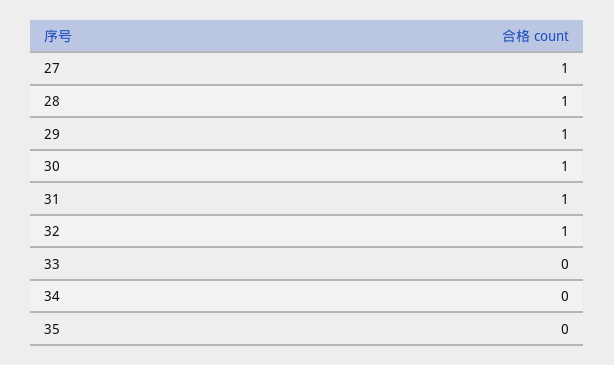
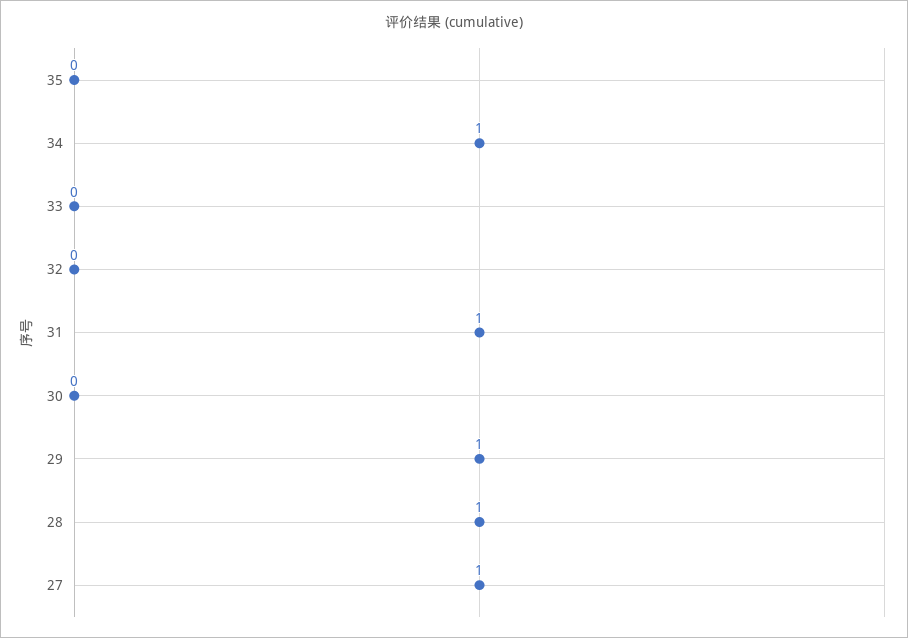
  {
    "27": 1,
    "28": 1,
    "29": 1,
-   "30": 1,
+   "30": 0,
    "31": 1,
-   "32": 1,
+   "32": 0,
    "33": 0,
-   "34": 0,
+   "34": 1,
    "35": 0
  }

